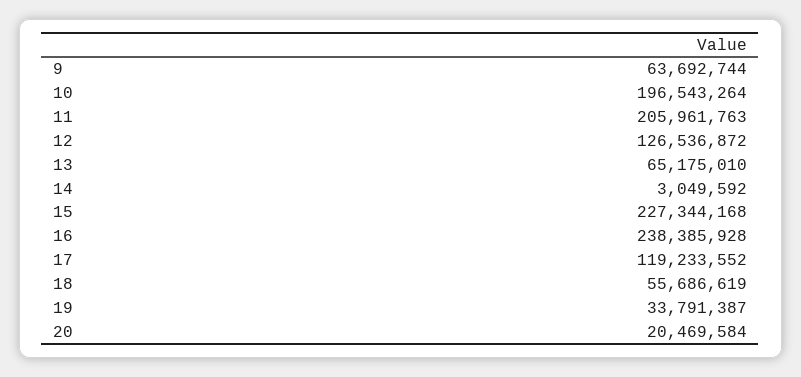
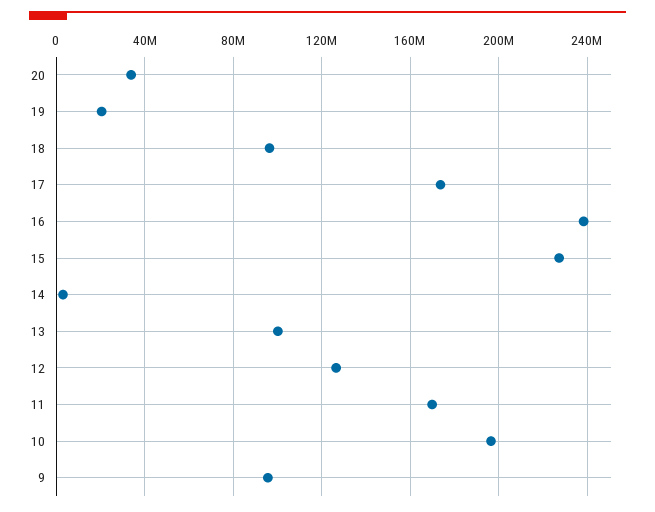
  {
-   "9": 63692744,
+   "9": 95000000,
    "10": 196543264,
-   "11": 205961763,
+   "11": 170000000,
    "12": 126536872,
-   "13": 65175010,
+   "13": 100000000,
    "14": 3049592,
    "15": 227344168,
    "16": 238385928,
-   "17": 119233552,
+   "17": 175000000,
-   "18": 55686619,
+   "18": 95000000,
-   "19": 33791387,
+   "19": 20000000,
-   "20": 20469584
+   "20": 35000000
  }

